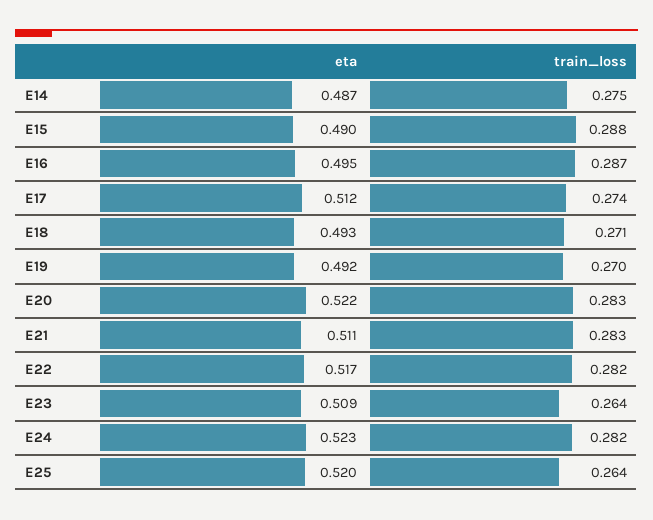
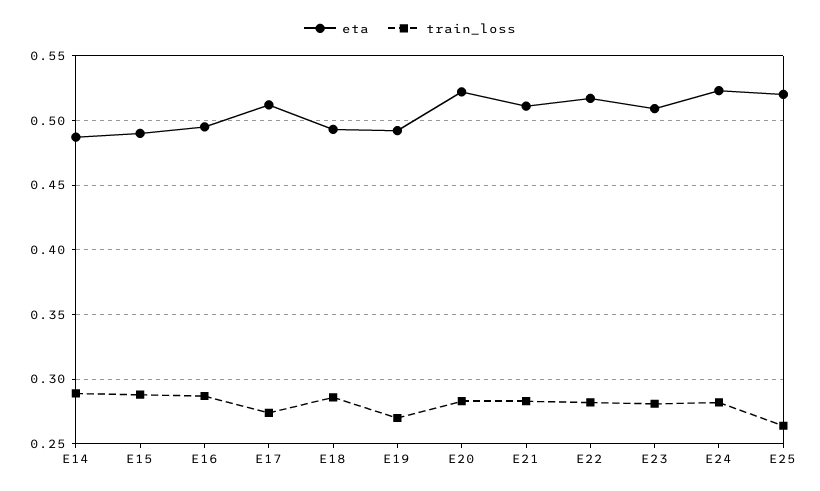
  {
    "eta": {
      "E14": 0.487,
      "E15": 0.49,
      "E16": 0.495,
      "E17": 0.512,
      "E18": 0.493,
      "E19": 0.492,
      "E20": 0.522,
      "E21": 0.511,
      "E22": 0.517,
      "E23": 0.509,
      "E24": 0.523,
      "E25": 0.52
    },
    "train_loss": {
-     "E14": 0.275,
+     "E14": 0.29,
      "E15": 0.288,
      "E16": 0.287,
      "E17": 0.274,
-     "E18": 0.271,
+     "E18": 0.285,
      "E19": 0.27,
      "E20": 0.283,
      "E21": 0.283,
      "E22": 0.282,
-     "E23": 0.264,
+     "E23": 0.28,
      "E24": 0.282,
      "E25": 0.264
    }
  }

